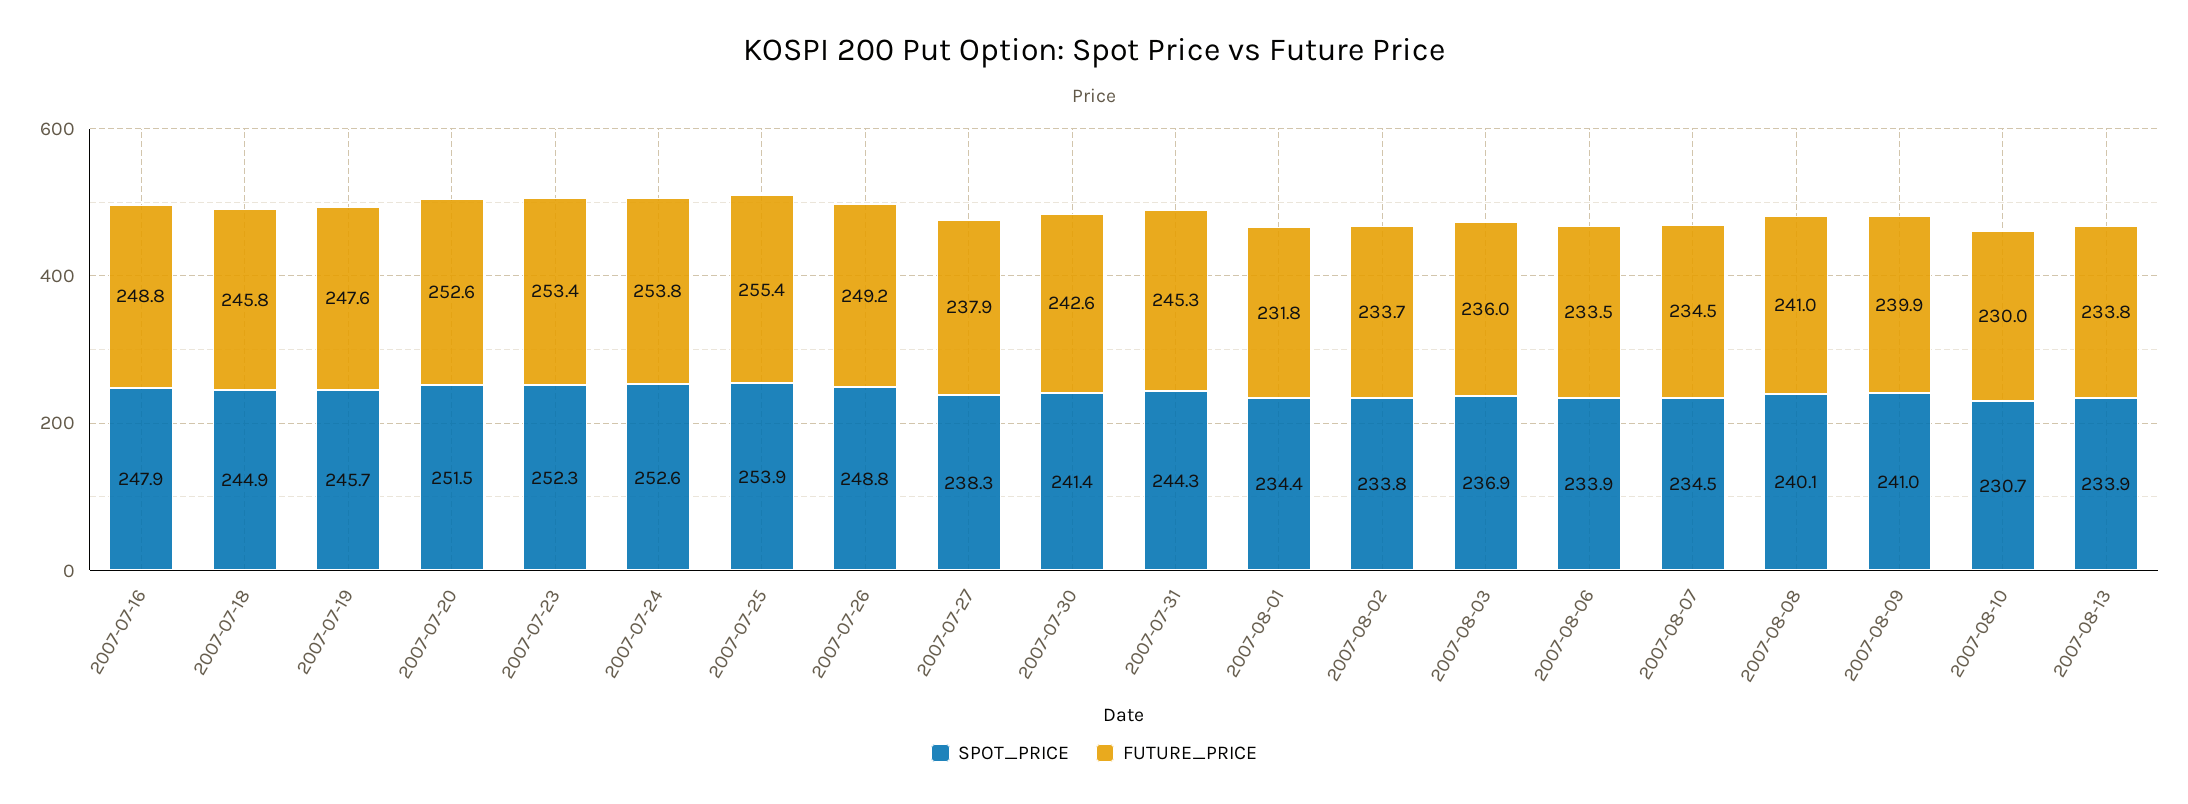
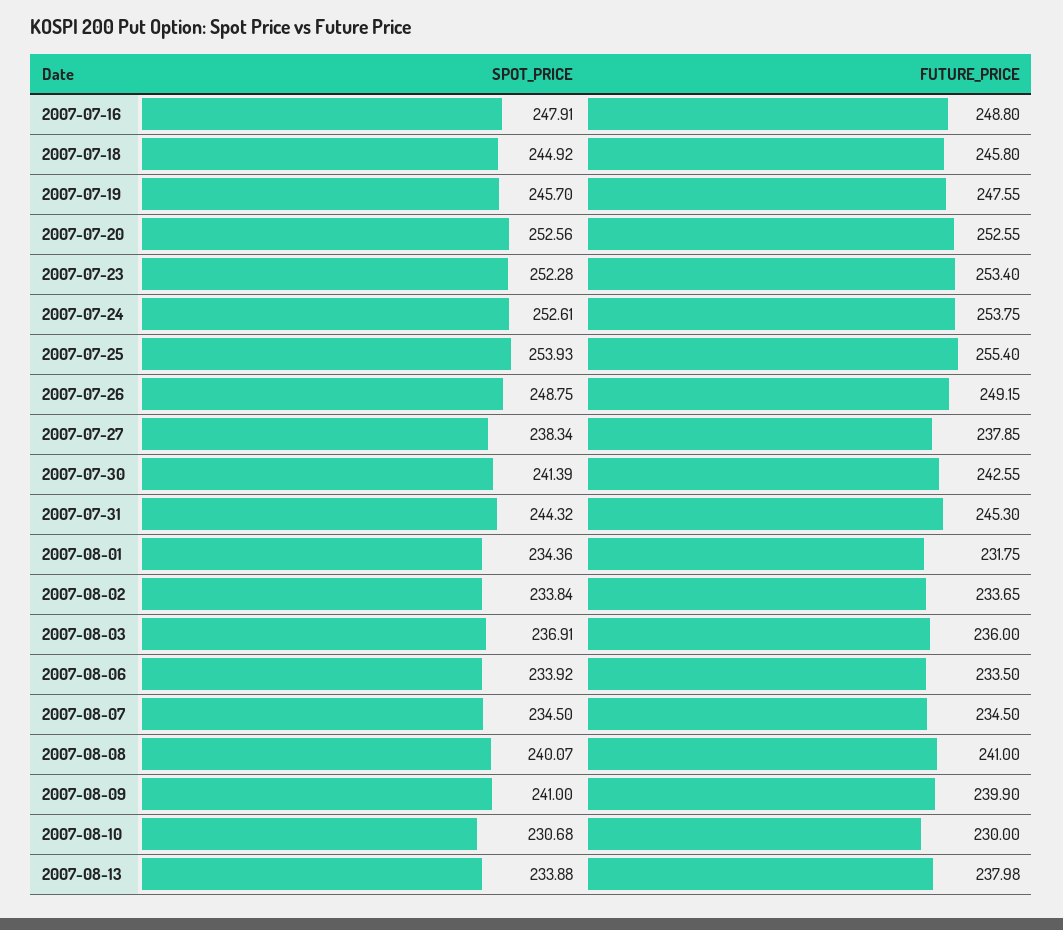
  {
    "SPOT_PRICE": {
      "2007-07-16": 247.91,
      "2007-07-18": 244.92,
      "2007-07-19": 245.7,
-     "2007-07-20": 251.5,
+     "2007-07-20": 252.56,
      "2007-07-23": 252.28,
      "2007-07-24": 252.61,
      "2007-07-25": 253.93,
      "2007-07-26": 248.75,
      "2007-07-27": 238.34,
      "2007-07-30": 241.39,
      "2007-07-31": 244.32,
      "2007-08-01": 234.36,
      "2007-08-02": 233.84,
      "2007-08-03": 236.91,
      "2007-08-06": 233.92,
      "2007-08-07": 234.5,
      "2007-08-08": 240.07,
      "2007-08-09": 241,
      "2007-08-10": 230.68,
      "2007-08-13": 233.88
    },
    "FUTURE_PRICE": {
      "2007-07-16": 248.8,
      "2007-07-18": 245.8,
      "2007-07-19": 247.55,
      "2007-07-20": 252.55,
      "2007-07-23": 253.4,
      "2007-07-24": 253.75,
      "2007-07-25": 255.4,
      "2007-07-26": 249.15,
      "2007-07-27": 237.85,
      "2007-07-30": 242.55,
      "2007-07-31": 245.3,
      "2007-08-01": 231.75,
      "2007-08-02": 233.65,
      "2007-08-03": 236,
      "2007-08-06": 233.5,
      "2007-08-07": 234.5,
      "2007-08-08": 241,
      "2007-08-09": 239.9,
      "2007-08-10": 230,
-     "2007-08-13": 233.8
+     "2007-08-13": 237.98
    }
  }

